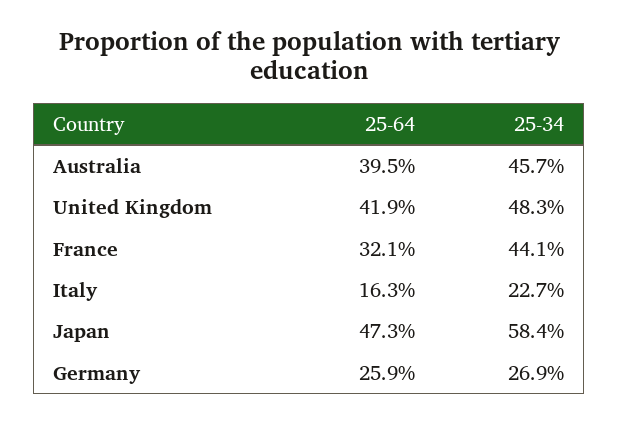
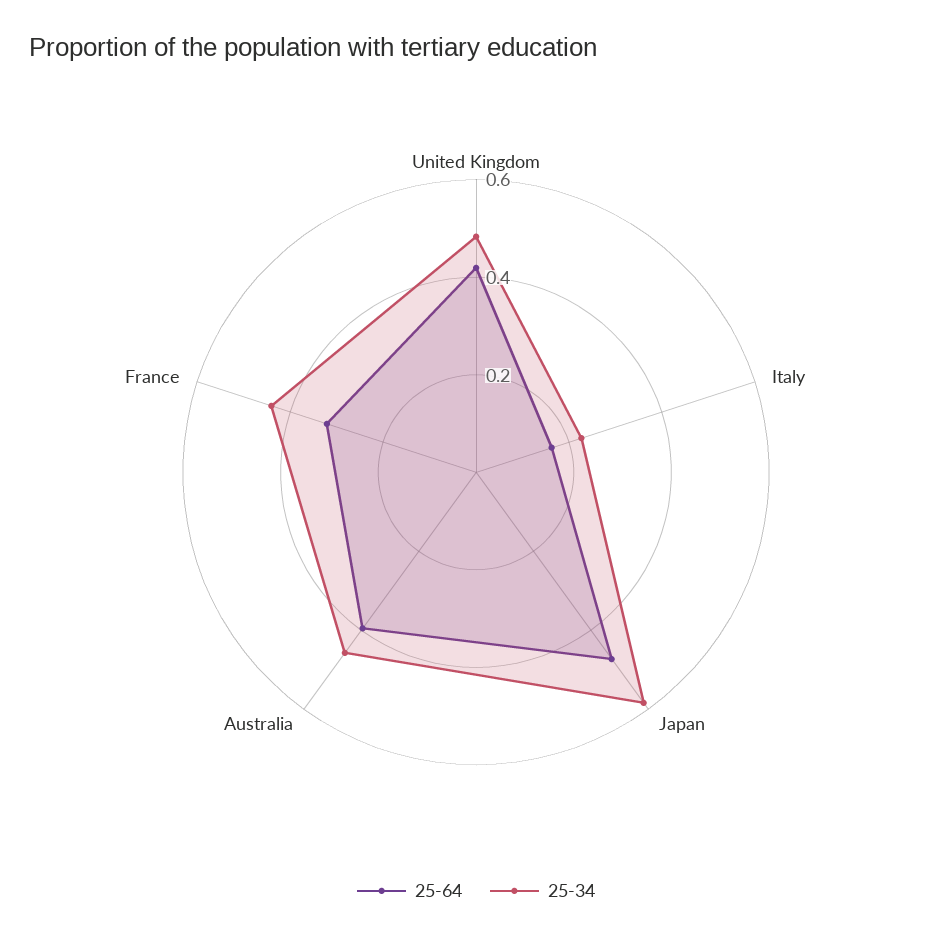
  {
    "25-64": {
      "Australia": 0.395,
      "United Kingdom": 0.419,
      "France": 0.321,
      "Italy": 0.163,
-     "Japan": 0.473,
+     "Japan": 0.473
-     "Germany": 0.259
    },
    "25-34": {
      "Australia": 0.457,
      "United Kingdom": 0.483,
      "France": 0.441,
      "Italy": 0.227,
-     "Japan": 0.584,
+     "Japan": 0.584
-     "Germany": 0.269
    }
  }

